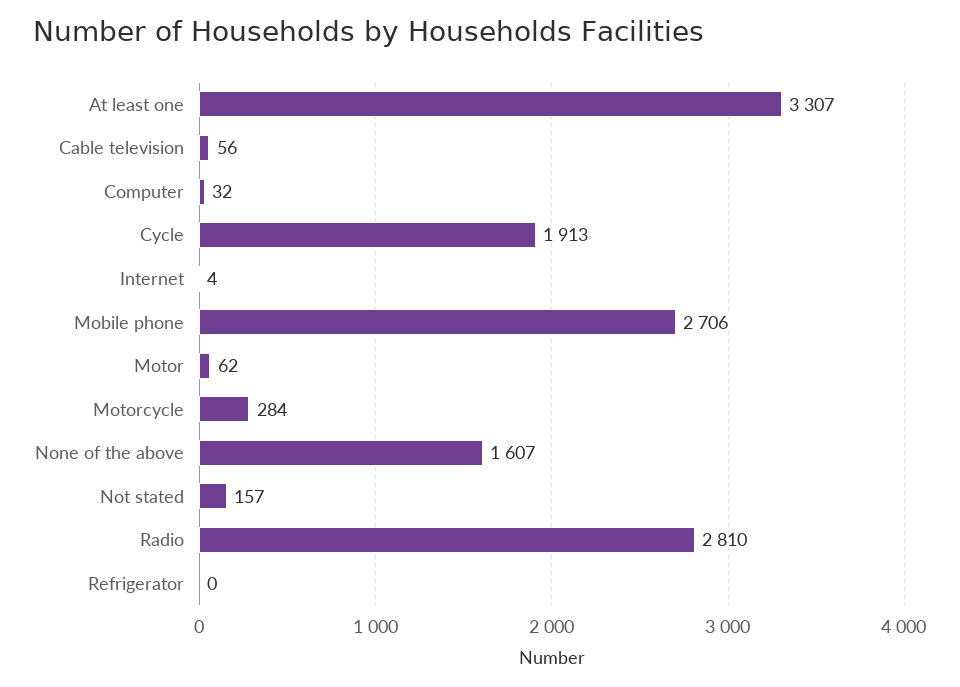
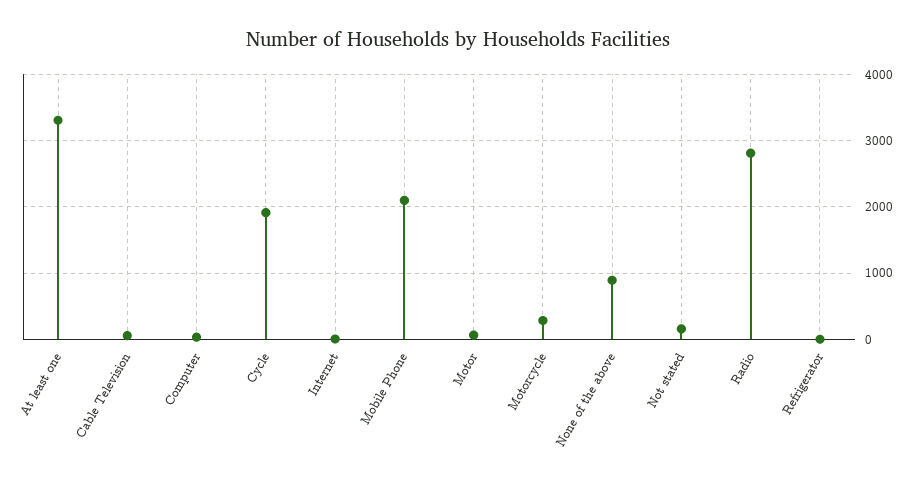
  {
    "At least one": 3307,
    "Cable television": 56,
    "Computer": 32,
    "Cycle": 1913,
    "Internet": 4,
-   "Mobile phone": 2706,
+   "Mobile phone": 2100,
    "Motor": 62,
    "Motorcycle": 284,
-   "None of the above": 1607,
+   "None of the above": 900,
    "Not stated": 157,
    "Radio": 2810,
    "Refrigerator": 0
  }

